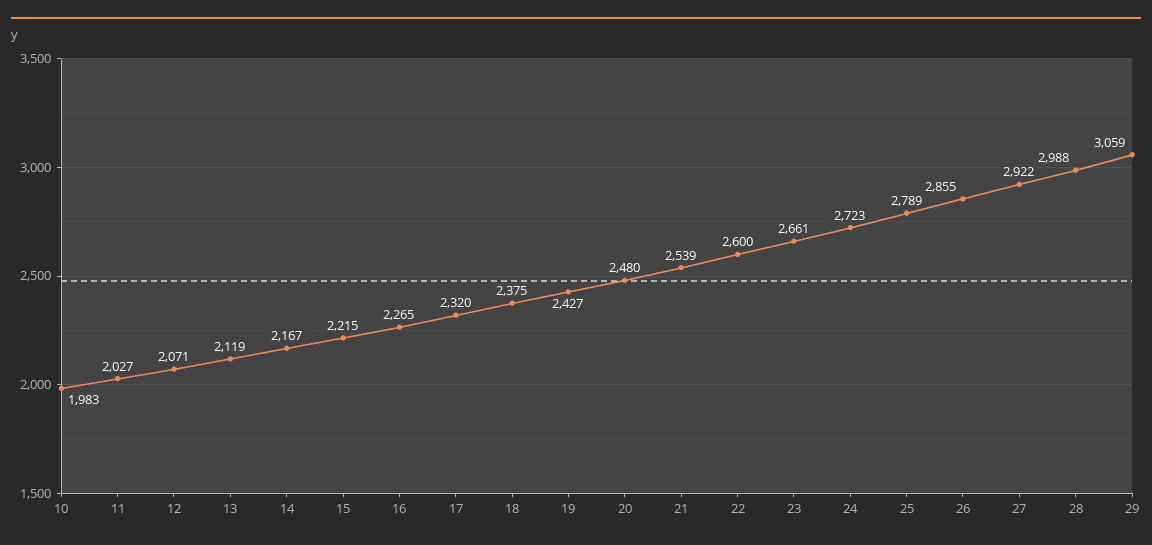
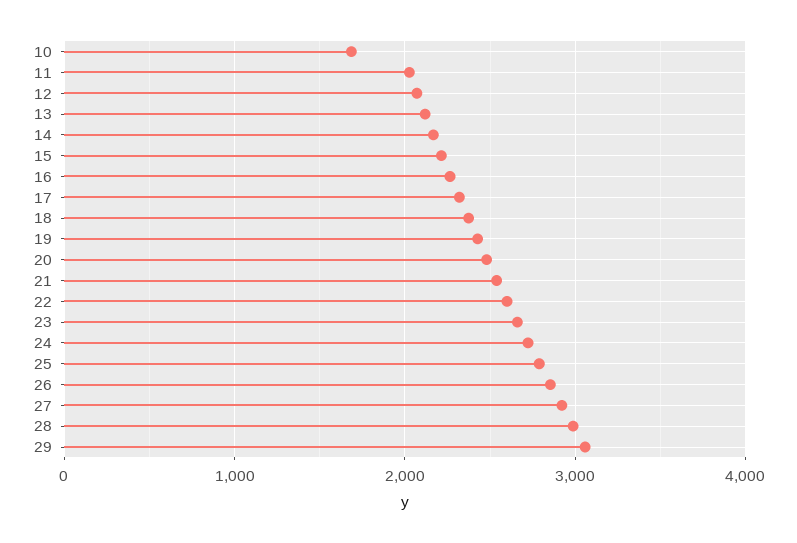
  {
-   "10": 1983,
+   "10": 1700,
    "11": 2027,
    "12": 2071,
    "13": 2119,
    "14": 2167,
    "15": 2215,
    "16": 2265,
    "17": 2320,
    "18": 2375,
    "19": 2427,
    "20": 2480,
    "21": 2539,
    "22": 2600,
    "23": 2661,
    "24": 2723,
    "25": 2789,
    "26": 2855,
    "27": 2922,
    "28": 2988,
    "29": 3059
  }

